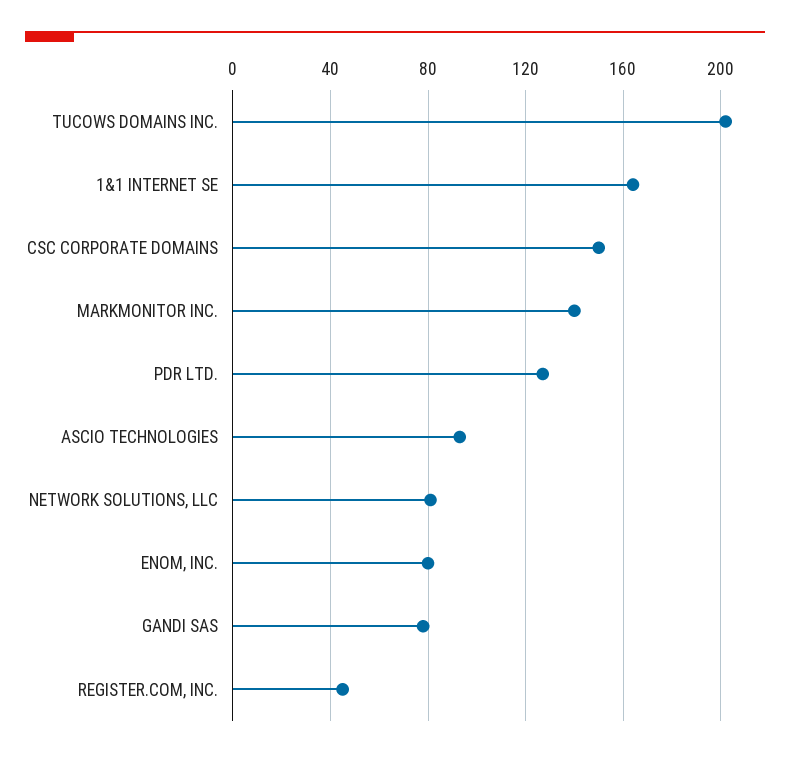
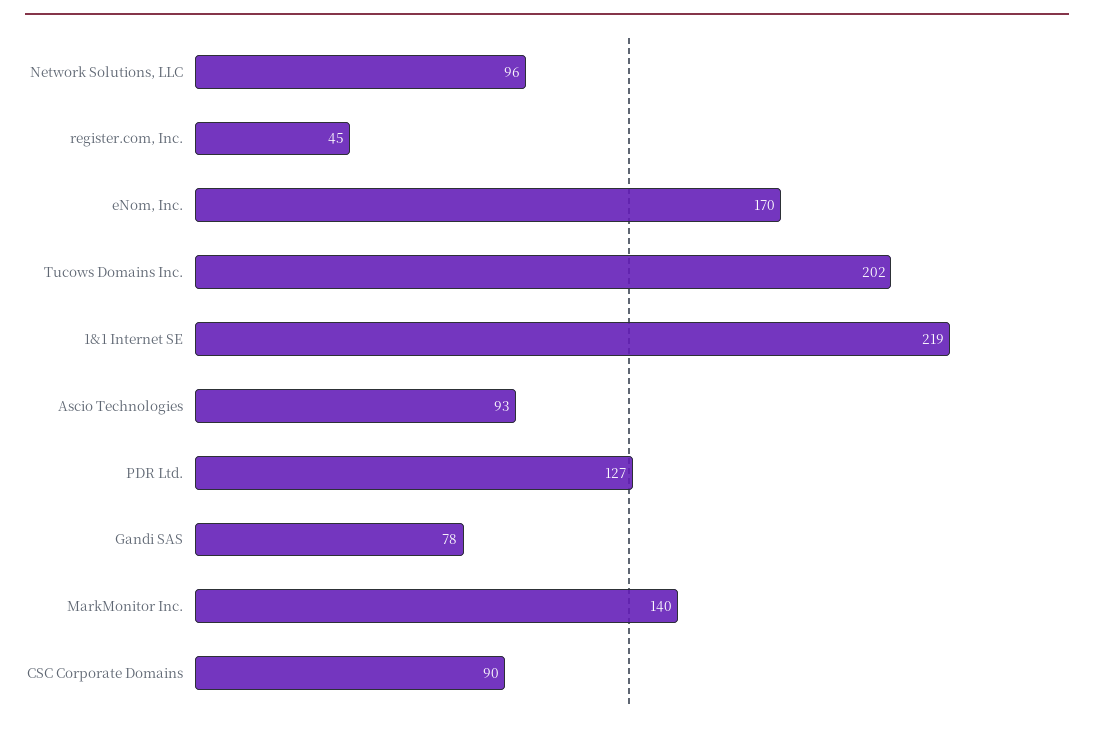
  {
    "TUCOWS DOMAINS INC.": 202,
-   "1&1 INTERNET SE": 165,
+   "1&1 INTERNET SE": 219,
-   "CSC CORPORATE DOMAINS": 150,
+   "CSC CORPORATE DOMAINS": 90,
    "MARKMONITOR INC.": 140,
    "PDR LTD.": 127,
    "ASCIO TECHNOLOGIES": 93,
-   "NETWORK SOLUTIONS, LLC": 80,
+   "NETWORK SOLUTIONS, LLC": 96,
-   "ENOM, INC.": 80,
+   "ENOM, INC.": 170,
    "GANDI SAS": 78,
    "REGISTER.COM, INC.": 45
  }

